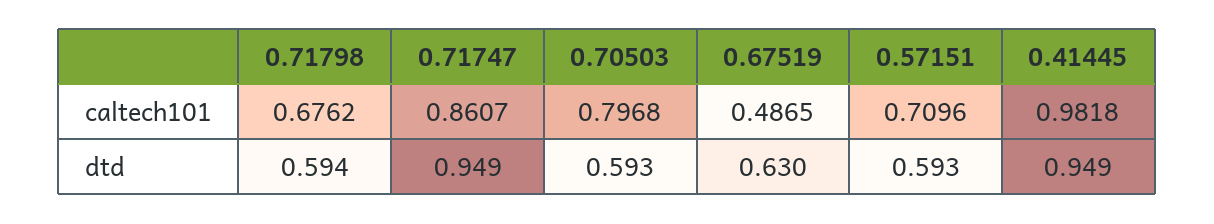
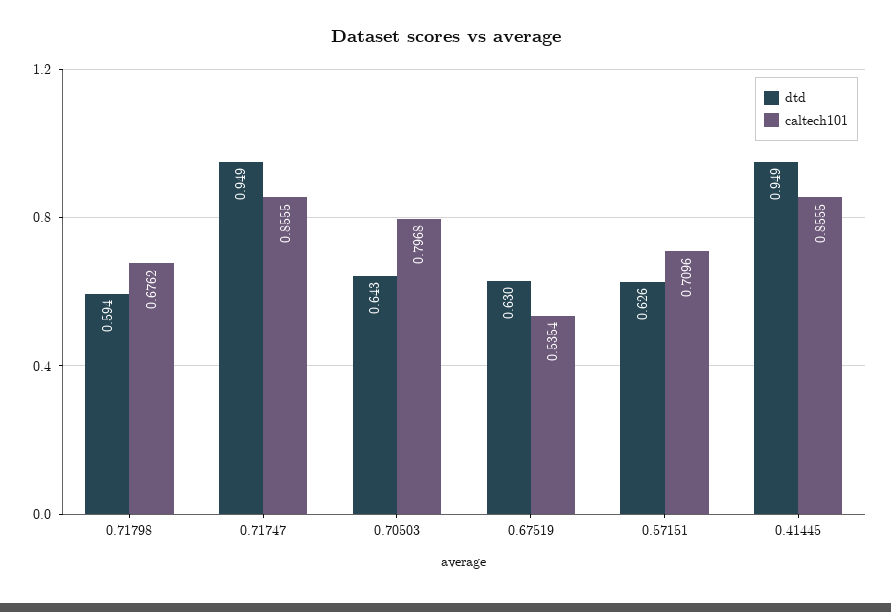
  {
    "caltech101": {
      "0.71798": 0.6762,
-     "0.71747": 0.8607,
+     "0.71747": 0.8555,
      "0.70503": 0.7968,
-     "0.67519": 0.4865,
+     "0.67519": 0.5354,
      "0.57151": 0.7096,
-     "0.41445": 0.9818
+     "0.41445": 0.8555
    },
    "dtd": {
      "0.71798": 0.594,
      "0.71747": 0.949,
-     "0.70503": 0.593,
+     "0.70503": 0.643,
      "0.67519": 0.63,
-     "0.57151": 0.593,
+     "0.57151": 0.626,
      "0.41445": 0.949
    }
  }

